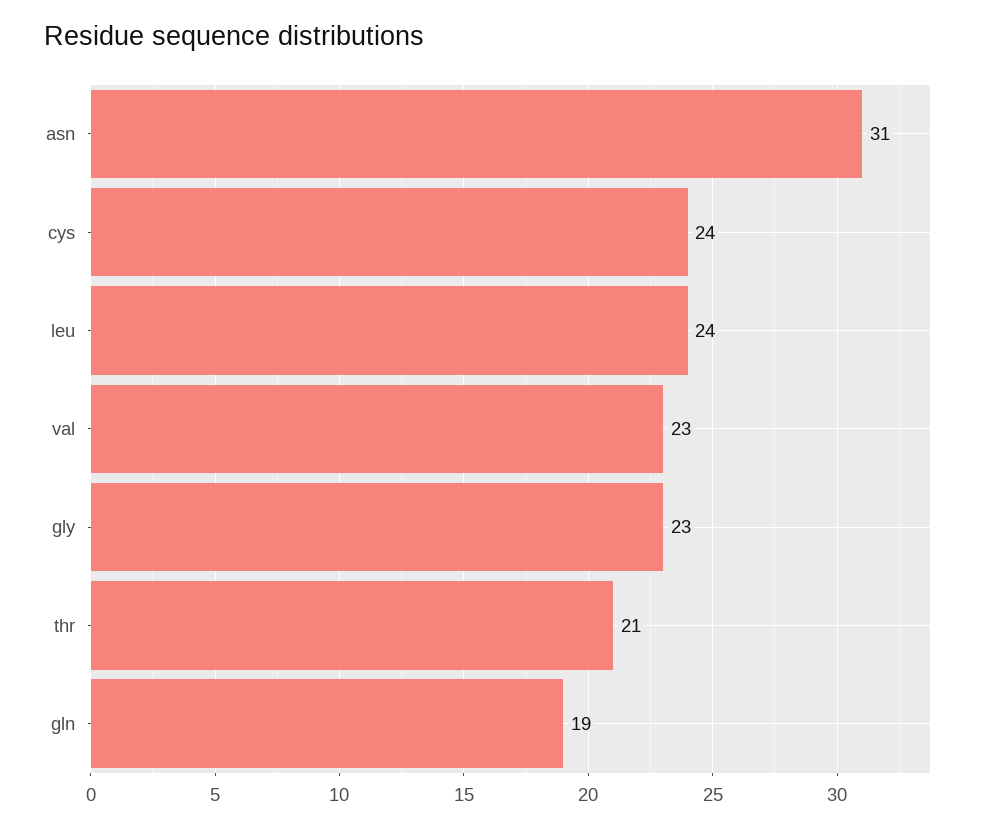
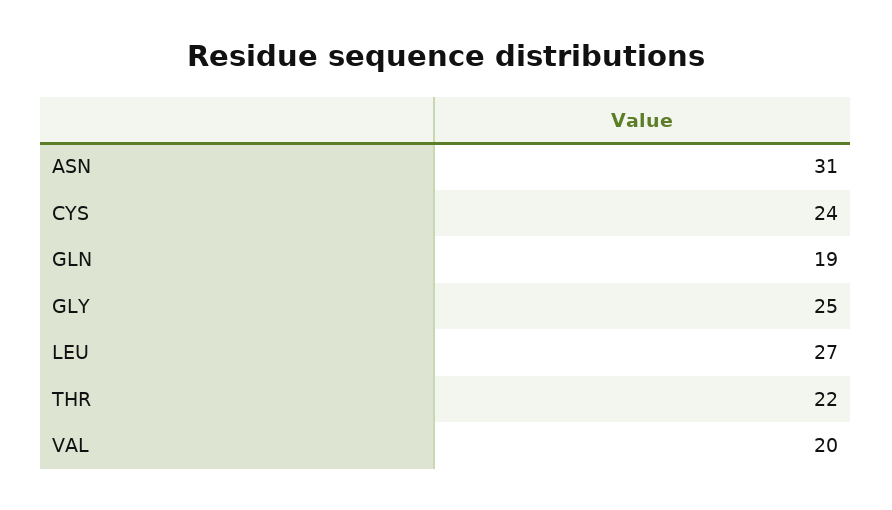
  {
    "asn": 31,
    "cys": 24,
-   "leu": 24,
+   "leu": 27,
-   "val": 23,
+   "val": 20,
-   "gly": 23,
+   "gly": 25,
-   "thr": 21,
+   "thr": 22,
    "gln": 19
  }

